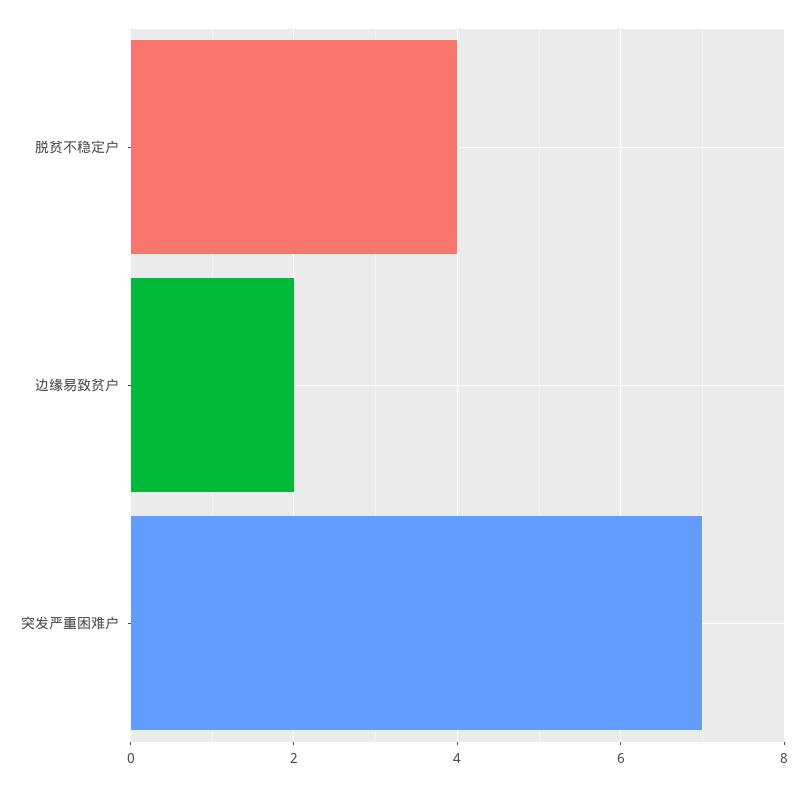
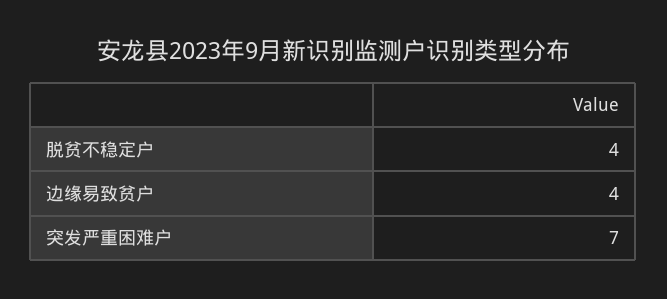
  {
    "脱贫不稳定户": 4,
-   "边缘易致贫户": 2,
+   "边缘易致贫户": 4,
    "突发严重困难户": 7
  }

